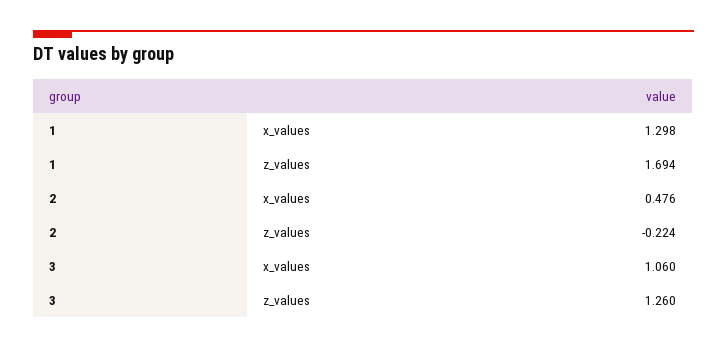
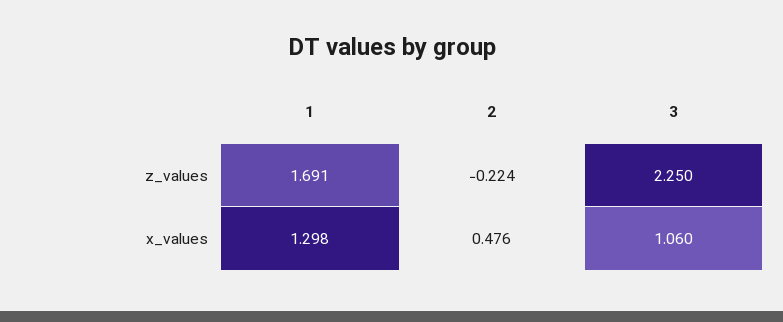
  {
    "1": {
      "x_values": 1.298,
-     "z_values": 1.694
+     "z_values": 1.691
    },
    "2": {
      "x_values": 0.476,
      "z_values": -0.224
    },
    "3": {
      "x_values": 1.06,
-     "z_values": 1.26
+     "z_values": 2.25
    }
  }

